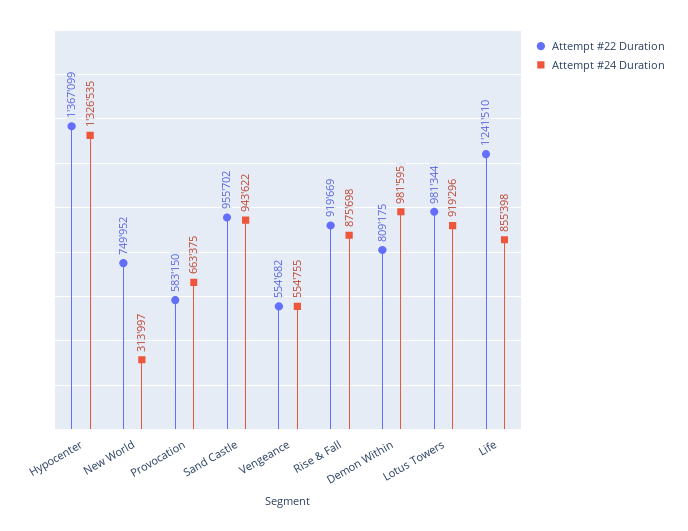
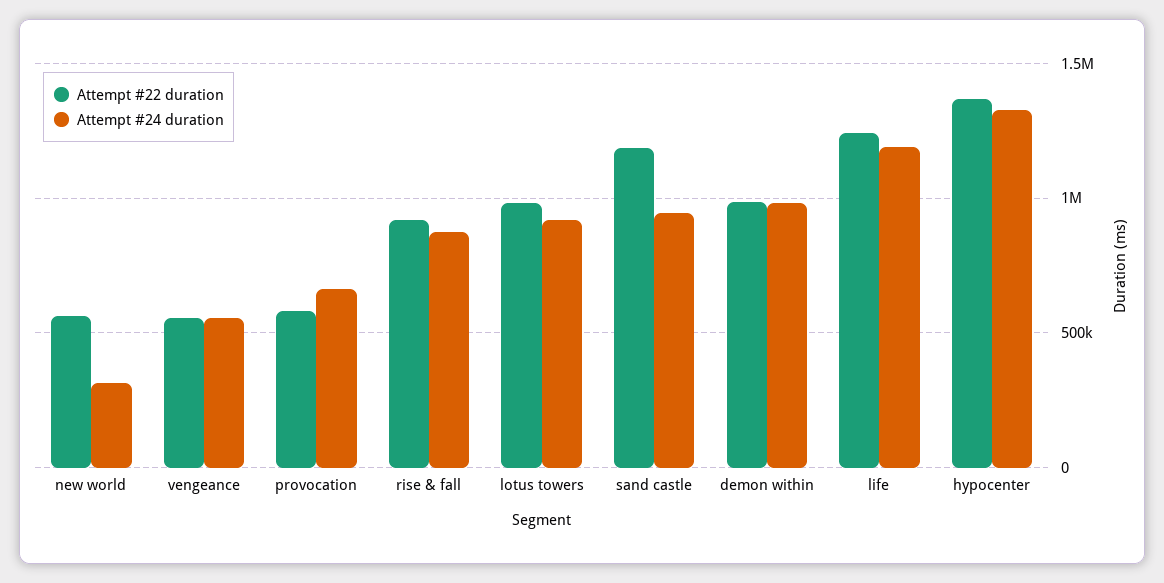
  {
    "Attempt #22 Duration": {
      "Hypocenter": 1367099,
-     "New World": 749952,
+     "New World": 550000,
      "Provocation": 583150,
-     "Sand Castle": 955702,
+     "Sand Castle": 1200000,
      "Vengeance": 554682,
      "Rise & Fall": 919669,
-     "Demon Within": 809175,
+     "Demon Within": 1000000,
      "Lotus Towers": 981344,
      "Life": 1241510
    },
    "Attempt #24 Duration": {
      "Hypocenter": 1326535,
      "New World": 313997,
      "Provocation": 663375,
      "Sand Castle": 943622,
      "Vengeance": 554755,
      "Rise & Fall": 875698,
      "Demon Within": 981595,
      "Lotus Towers": 919296,
-     "Life": 855398
+     "Life": 1200000
    }
  }

